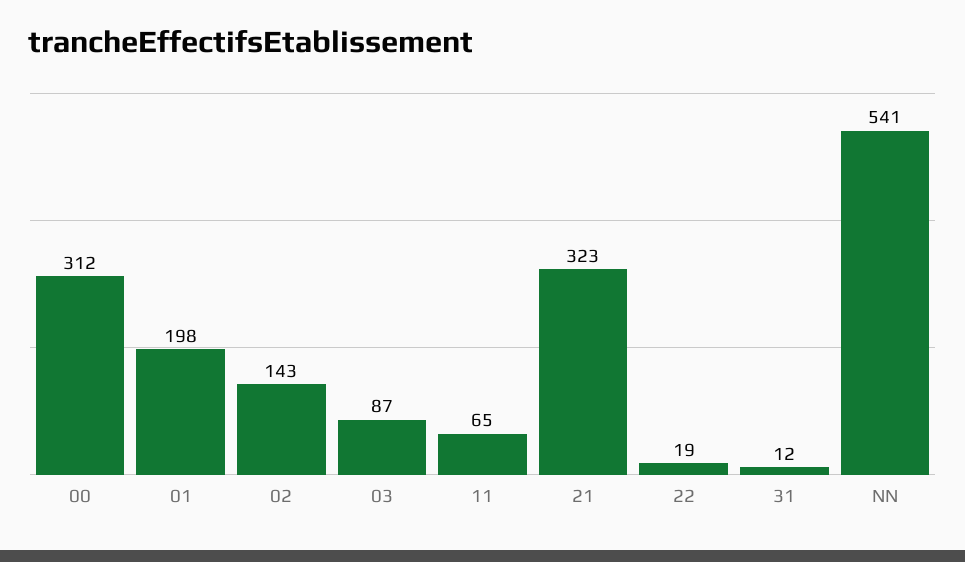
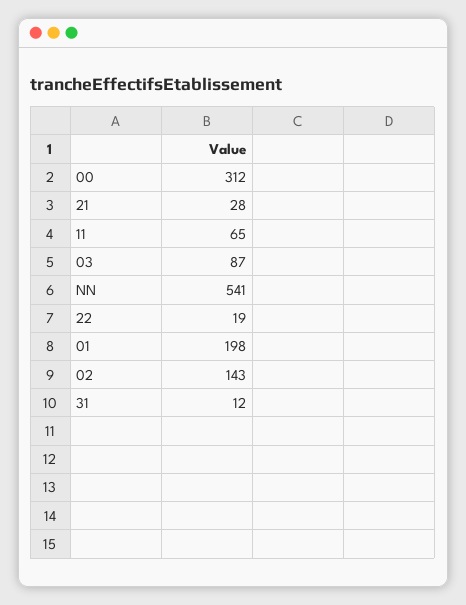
  {
    "00": 312,
    "01": 198,
    "02": 143,
    "03": 87,
    "11": 65,
-   "21": 323,
+   "21": 28,
    "22": 19,
    "31": 12,
    "NN": 541
  }

